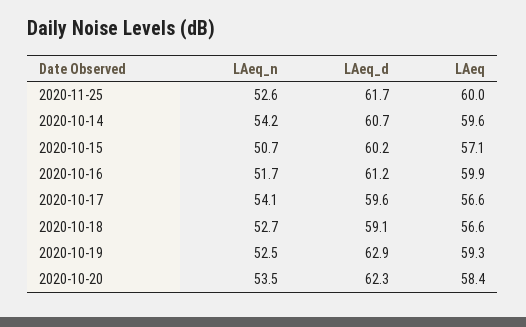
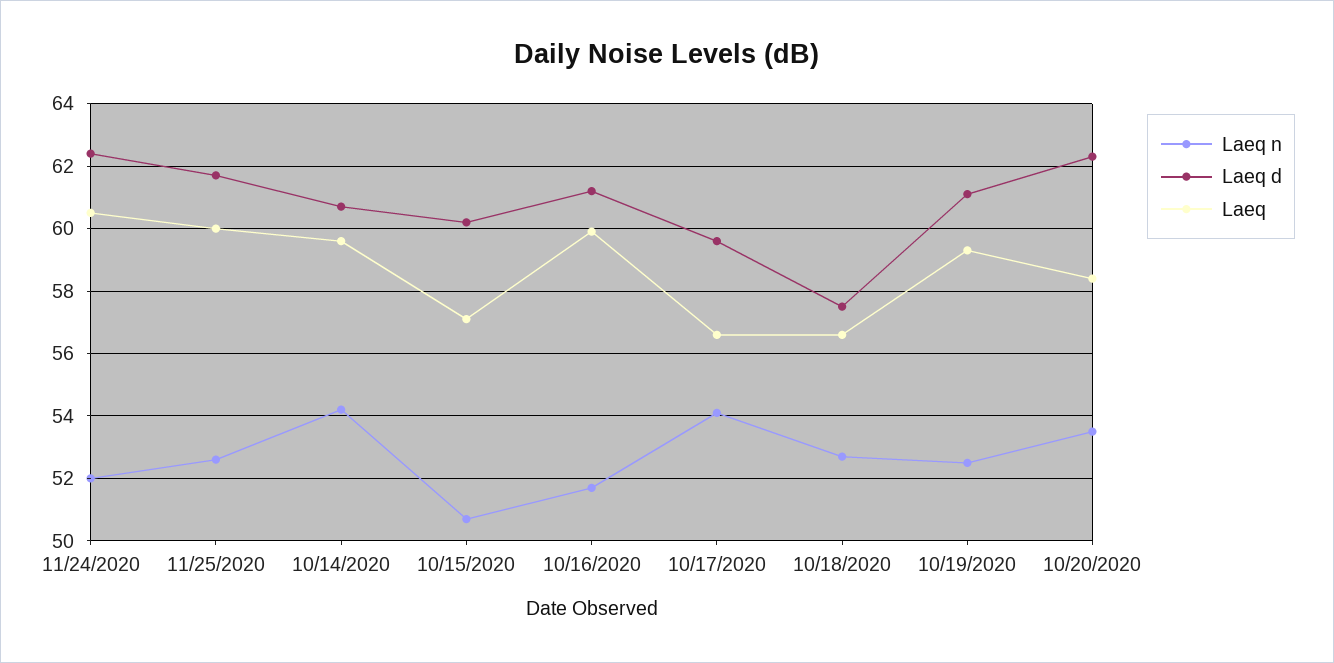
  {
    "LAeq_n": {
      "2020-11-25": 52.6,
      "2020-10-14": 54.2,
      "2020-10-15": 50.7,
      "2020-10-16": 51.7,
      "2020-10-17": 54.1,
      "2020-10-18": 52.7,
      "2020-10-19": 52.5,
-     "2020-10-20": 53.5
+     "2020-10-20": 53.5,
+     "11/24/2020": 52
    },
    "LAeq_d": {
      "2020-11-25": 61.7,
      "2020-10-14": 60.7,
      "2020-10-15": 60.2,
      "2020-10-16": 61.2,
      "2020-10-17": 59.6,
-     "2020-10-18": 59.1,
+     "2020-10-18": 57.5,
-     "2020-10-19": 62.9,
+     "2020-10-19": 61,
-     "2020-10-20": 62.3
+     "2020-10-20": 62.3,
+     "11/24/2020": 62.5
    },
    "LAeq": {
      "2020-11-25": 60,
      "2020-10-14": 59.6,
      "2020-10-15": 57.1,
      "2020-10-16": 59.9,
      "2020-10-17": 56.6,
      "2020-10-18": 56.6,
      "2020-10-19": 59.3,
-     "2020-10-20": 58.4
+     "2020-10-20": 58.4,
+     "11/24/2020": 60.5
    }
  }

